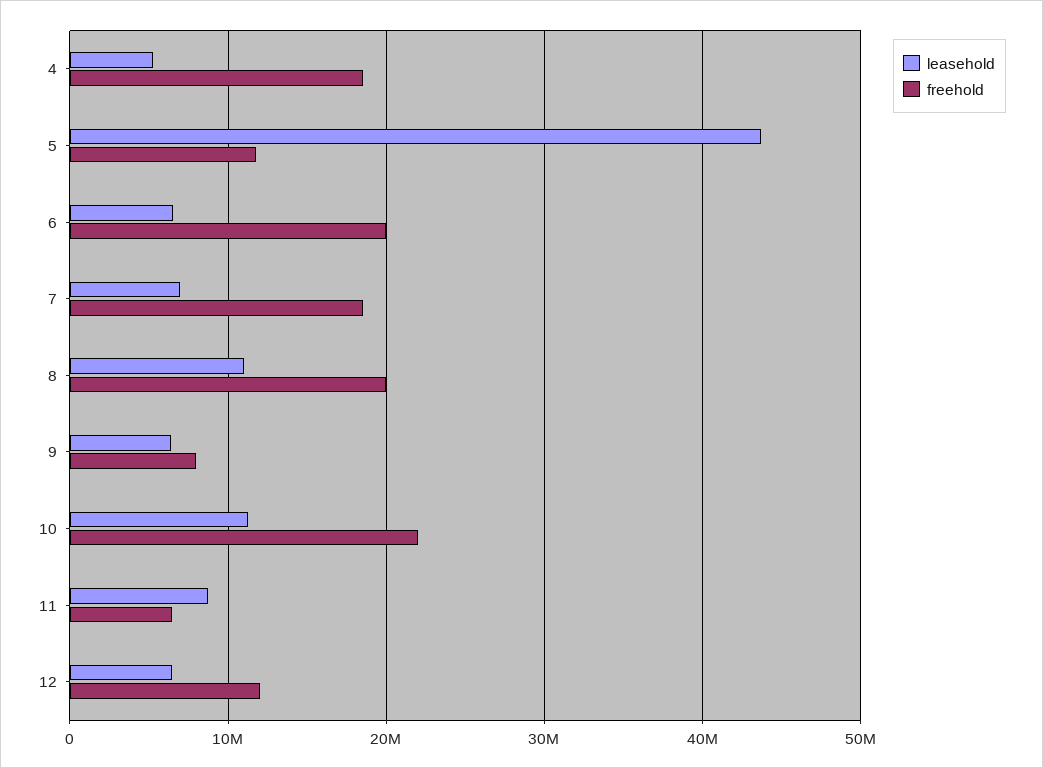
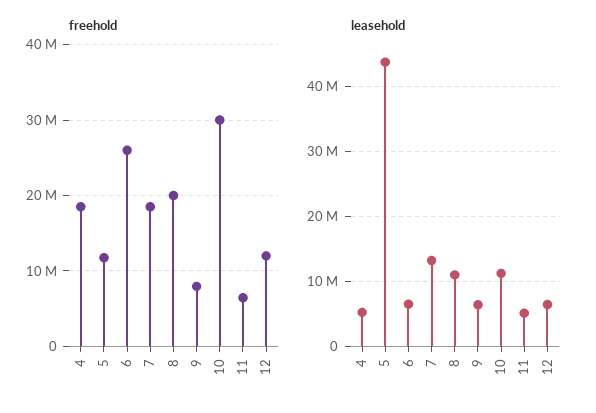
  {
    "leasehold": {
      "4": 5000000,
      "5": 44000000,
      "6": 7000000,
-     "7": 7000000,
+     "7": 13000000,
      "8": 11000000,
      "9": 6000000,
      "10": 11000000,
-     "11": 9000000,
+     "11": 5000000,
      "12": 6000000
    },
    "freehold": {
      "4": 19000000,
      "5": 12000000,
-     "6": 20000000,
+     "6": 26000000,
      "7": 19000000,
      "8": 20000000,
      "9": 8000000,
-     "10": 22000000,
+     "10": 30000000,
      "11": 6000000,
      "12": 12000000
    }
  }

